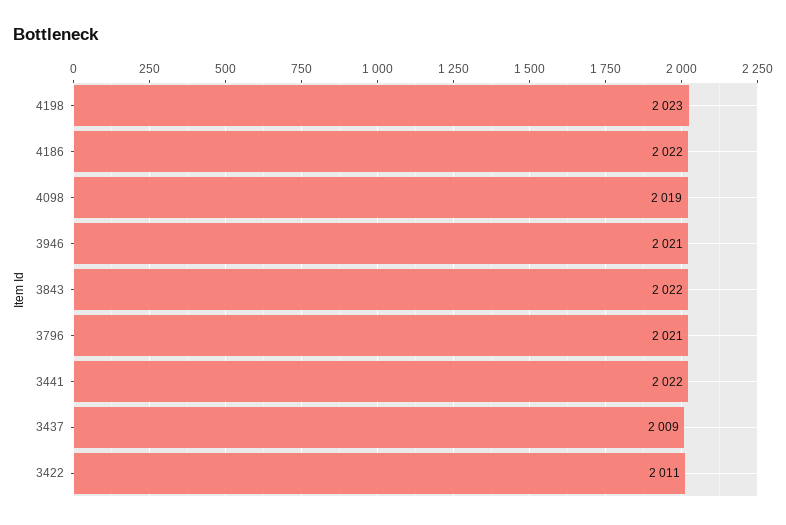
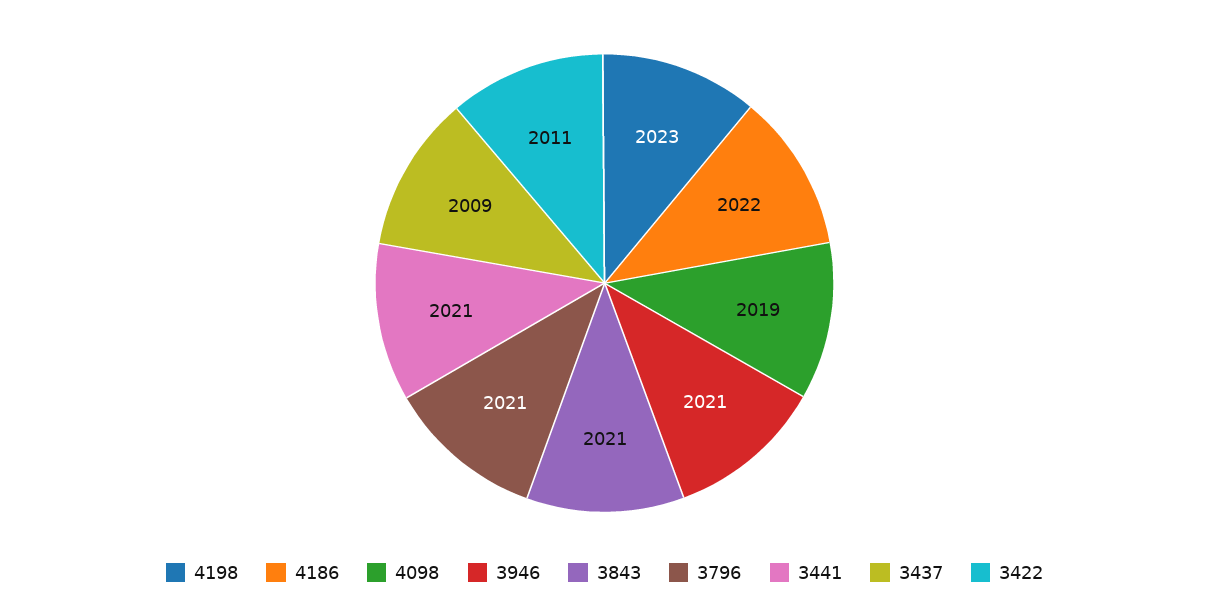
  {
    "4198": 2023,
    "4186": 2022,
    "4098": 2019,
    "3946": 2021,
-   "3843": 2022,
+   "3843": 2021,
    "3796": 2021,
-   "3441": 2022,
+   "3441": 2021,
    "3437": 2009,
    "3422": 2011
  }

